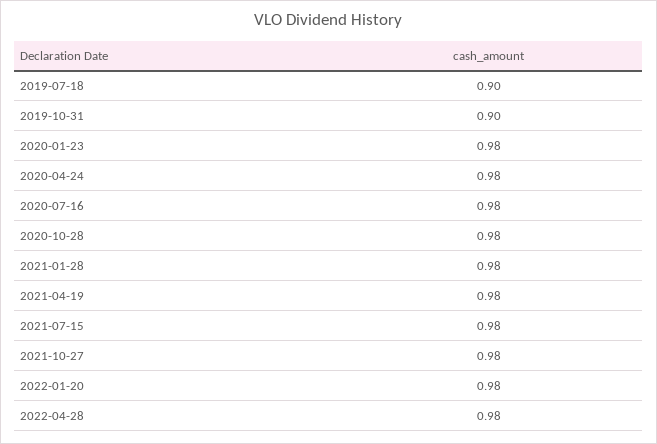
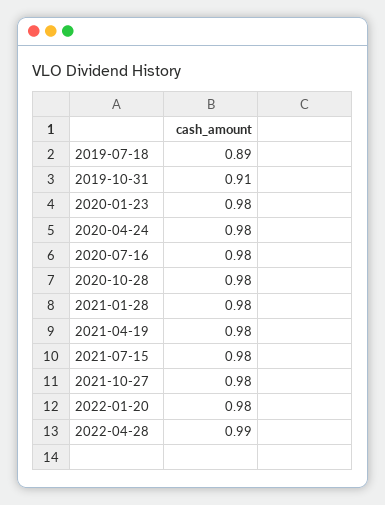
  {
-   "2019-07-18": 0.9,
+   "2019-07-18": 0.89,
-   "2019-10-31": 0.9,
+   "2019-10-31": 0.91,
    "2020-01-23": 0.98,
    "2020-04-24": 0.98,
    "2020-07-16": 0.98,
    "2020-10-28": 0.98,
    "2021-01-28": 0.98,
    "2021-04-19": 0.98,
    "2021-07-15": 0.98,
    "2021-10-27": 0.98,
    "2022-01-20": 0.98,
-   "2022-04-28": 0.98
+   "2022-04-28": 0.99
  }

